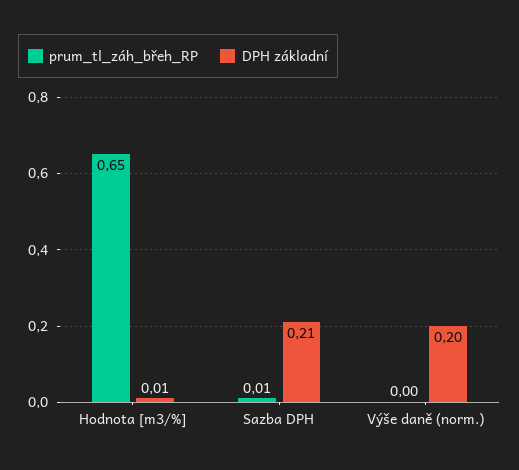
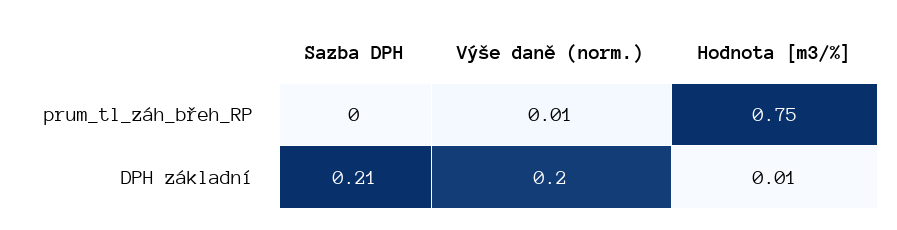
  {
    "prum_tl_záh_břeh_RP": {
-     "Hodnota [m3/%]": 0.65,
+     "Hodnota [m3/%]": 0.75,
-     "Sazba DPH": 0.01,
+     "Sazba DPH": 0,
-     "Výše daně (norm.)": 0
+     "Výše daně (norm.)": 0.01
    },
    "DPH základní": {
      "Hodnota [m3/%]": 0.01,
      "Sazba DPH": 0.21,
      "Výše daně (norm.)": 0.2
    }
  }

